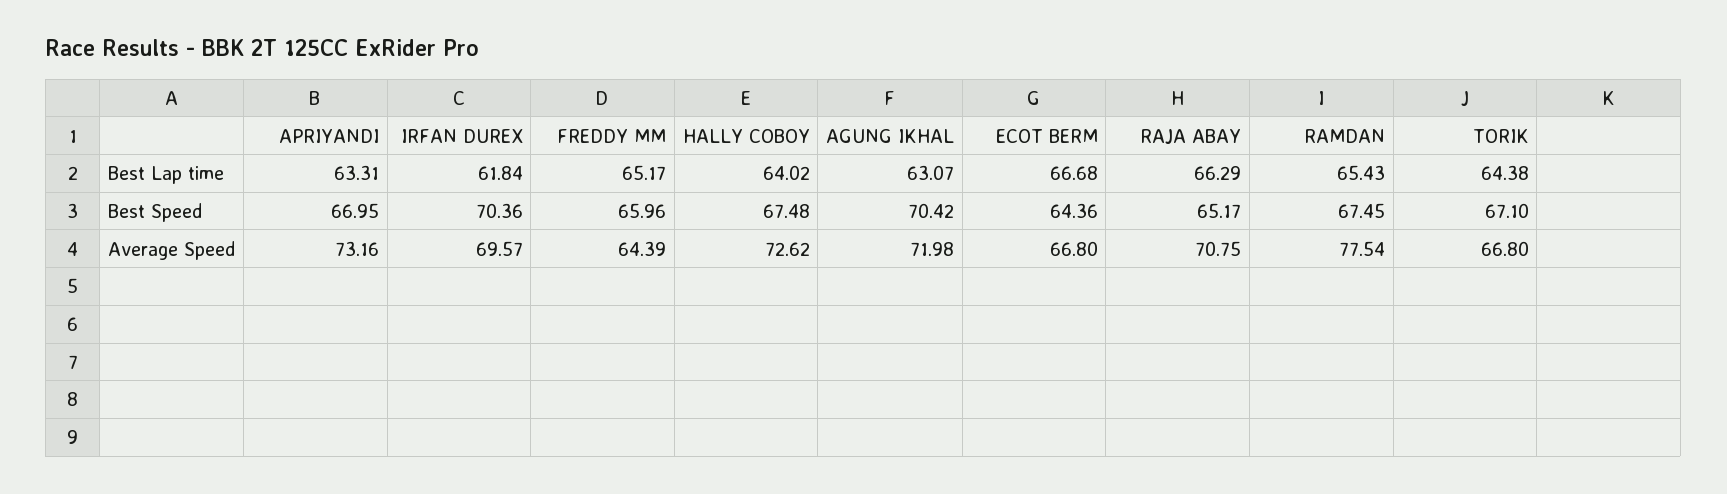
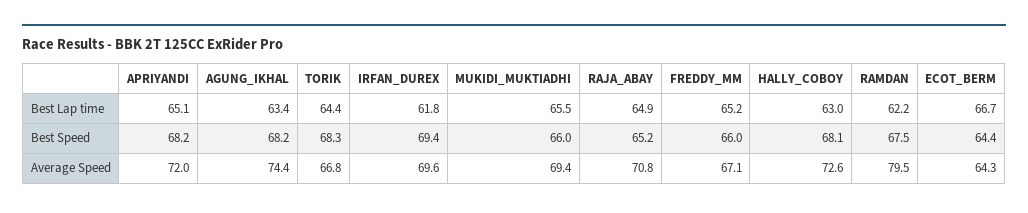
  {
    "APRIYANDI": {
-     "Best Lap time": 63.31,
+     "Best Lap time": 65.1,
-     "Best Speed": 66.95,
+     "Best Speed": 68.2,
-     "Average Speed": 73.16
+     "Average Speed": 72
    },
    "IRFAN DUREX": {
      "Best Lap time": 61.84,
-     "Best Speed": 70.36,
+     "Best Speed": 69.4,
      "Average Speed": 69.57
    },
    "FREDDY MM": {
      "Best Lap time": 65.17,
      "Best Speed": 65.96,
-     "Average Speed": 64.39
+     "Average Speed": 67.1
    },
    "HALLY COBOY": {
-     "Best Lap time": 64.02,
+     "Best Lap time": 63,
-     "Best Speed": 67.48,
+     "Best Speed": 68.1,
      "Average Speed": 72.62
    },
    "AGUNG IKHAL": {
-     "Best Lap time": 63.07,
+     "Best Lap time": 63.4,
-     "Best Speed": 70.42,
+     "Best Speed": 68.2,
-     "Average Speed": 71.98
+     "Average Speed": 74.4
    },
    "ECOT BERM": {
      "Best Lap time": 66.68,
      "Best Speed": 64.36,
-     "Average Speed": 66.8
+     "Average Speed": 64.3
    },
    "RAJA ABAY": {
-     "Best Lap time": 66.29,
+     "Best Lap time": 64.9,
      "Best Speed": 65.17,
      "Average Speed": 70.75
    },
    "RAMDAN": {
-     "Best Lap time": 65.43,
+     "Best Lap time": 62.2,
      "Best Speed": 67.45,
-     "Average Speed": 77.54
+     "Average Speed": 79.5
    },
    "TORIK": {
      "Best Lap time": 64.38,
-     "Best Speed": 67.1,
+     "Best Speed": 68.3,
      "Average Speed": 66.8
-   }
+   },
+   "MUKIDI_MUKTIADHI": {
+     "Best Lap time": 65.5,
+     "Best Speed": 66,
+     "Average Speed": 69.4
+   }
  }

